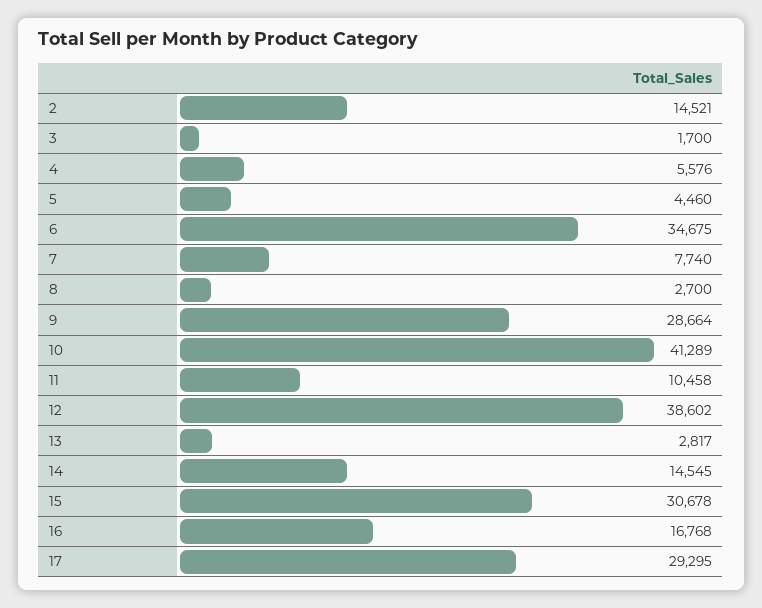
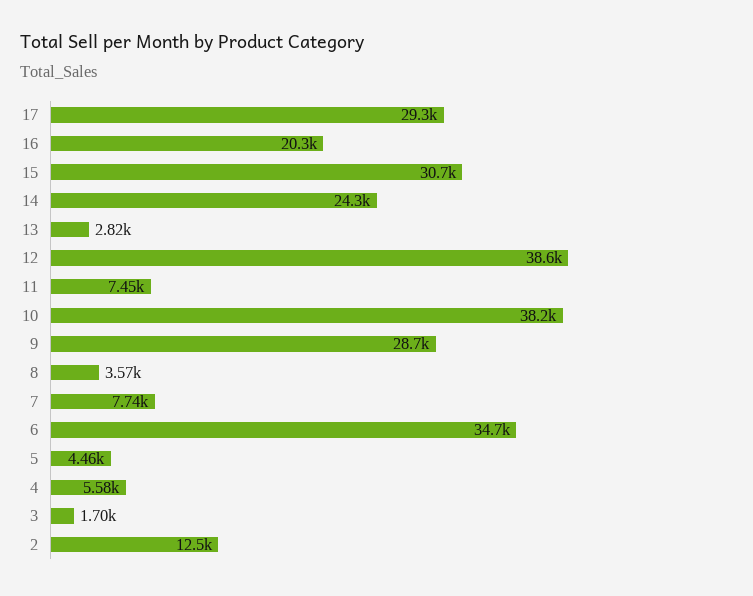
  {
-   "2": 14521,
+   "2": 12500,
    "3": 1700,
    "4": 5576,
    "5": 4460,
    "6": 34675,
    "7": 7740,
-   "8": 2700,
+   "8": 3570,
    "9": 28664,
-   "10": 41289,
+   "10": 38200,
-   "11": 10458,
+   "11": 7450,
    "12": 38602,
    "13": 2817,
-   "14": 14545,
+   "14": 24300,
    "15": 30678,
-   "16": 16768,
+   "16": 20300,
    "17": 29295
  }

